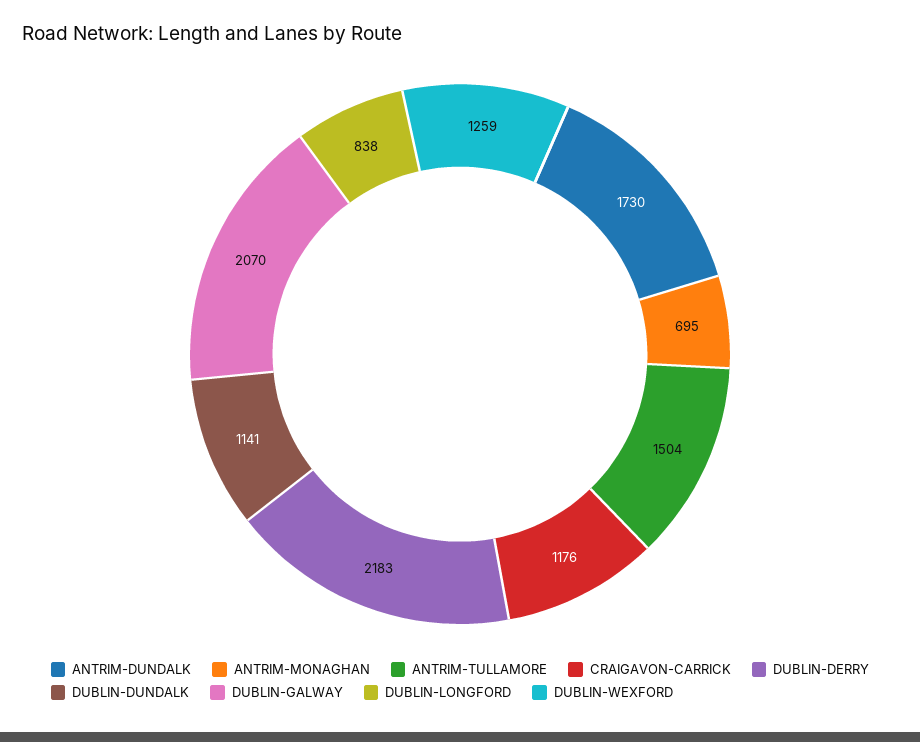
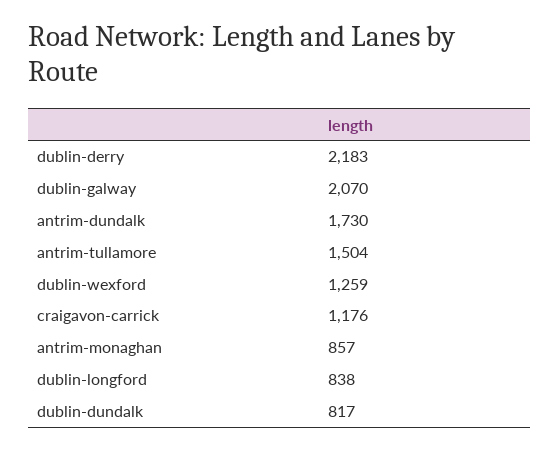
  {
    "ANTRIM-DUNDALK": 1730,
-   "ANTRIM-MONAGHAN": 695,
+   "ANTRIM-MONAGHAN": 857,
    "ANTRIM-TULLAMORE": 1504,
    "CRAIGAVON-CARRICK": 1176,
    "DUBLIN-DERRY": 2183,
-   "DUBLIN-DUNDALK": 1141,
+   "DUBLIN-DUNDALK": 817,
    "DUBLIN-GALWAY": 2070,
    "DUBLIN-LONGFORD": 838,
    "DUBLIN-WEXFORD": 1259
  }

